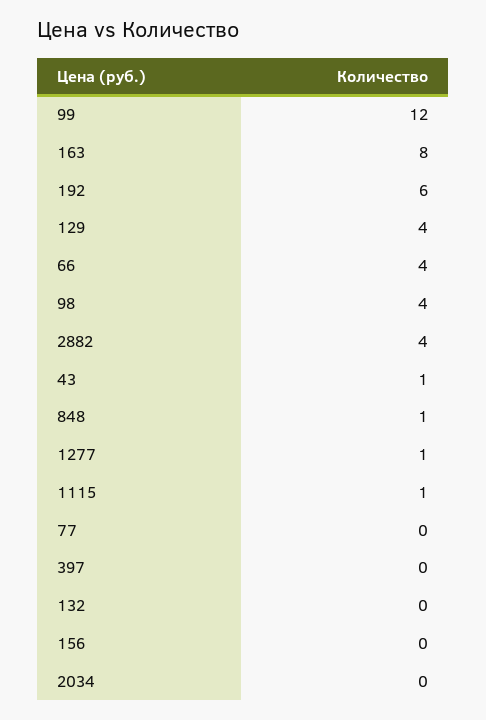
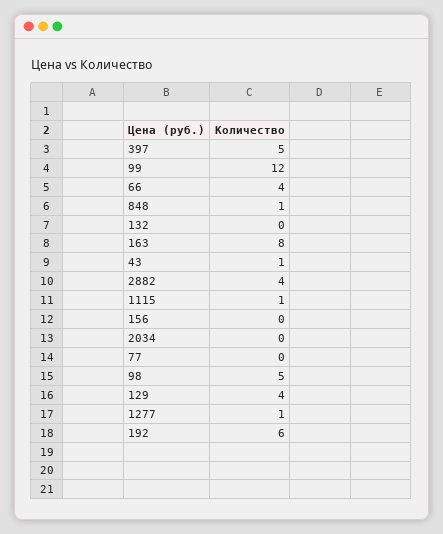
  {
    "99": 12,
    "163": 8,
    "192": 6,
    "129": 4,
    "66": 4,
-   "98": 4,
+   "98": 5,
    "2882": 4,
    "43": 1,
    "848": 1,
    "1277": 1,
    "1115": 1,
    "77": 0,
-   "397": 0,
+   "397": 5,
    "132": 0,
    "156": 0,
    "2034": 0
  }

